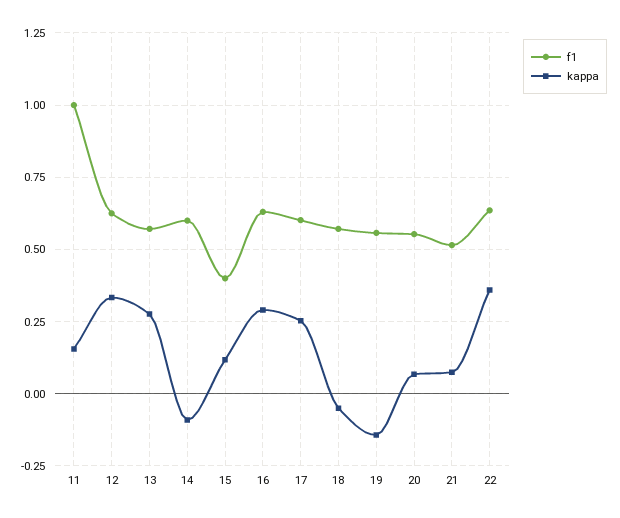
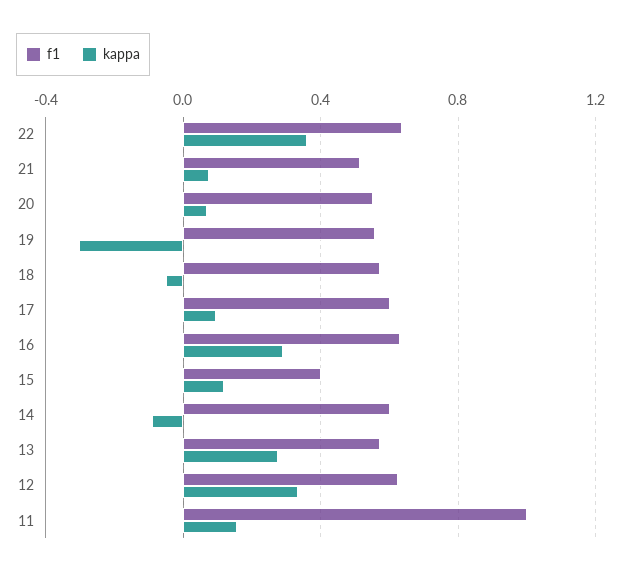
  {
    "f1": {
      "11": 1,
      "12": 0.625,
      "13": 0.575,
      "14": 0.6,
      "15": 0.4,
      "16": 0.625,
      "17": 0.6,
      "18": 0.575,
      "19": 0.55,
      "20": 0.55,
      "21": 0.525,
      "22": 0.625
    },
    "kappa": {
      "11": 0.15,
      "12": 0.325,
      "13": 0.275,
      "14": -0.1,
      "15": 0.125,
      "16": 0.3,
-     "17": 0.25,
+     "17": 0.1,
      "18": -0.05,
-     "19": -0.15,
+     "19": -0.3,
      "20": 0.075,
      "21": 0.075,
      "22": 0.35
    }
  }

